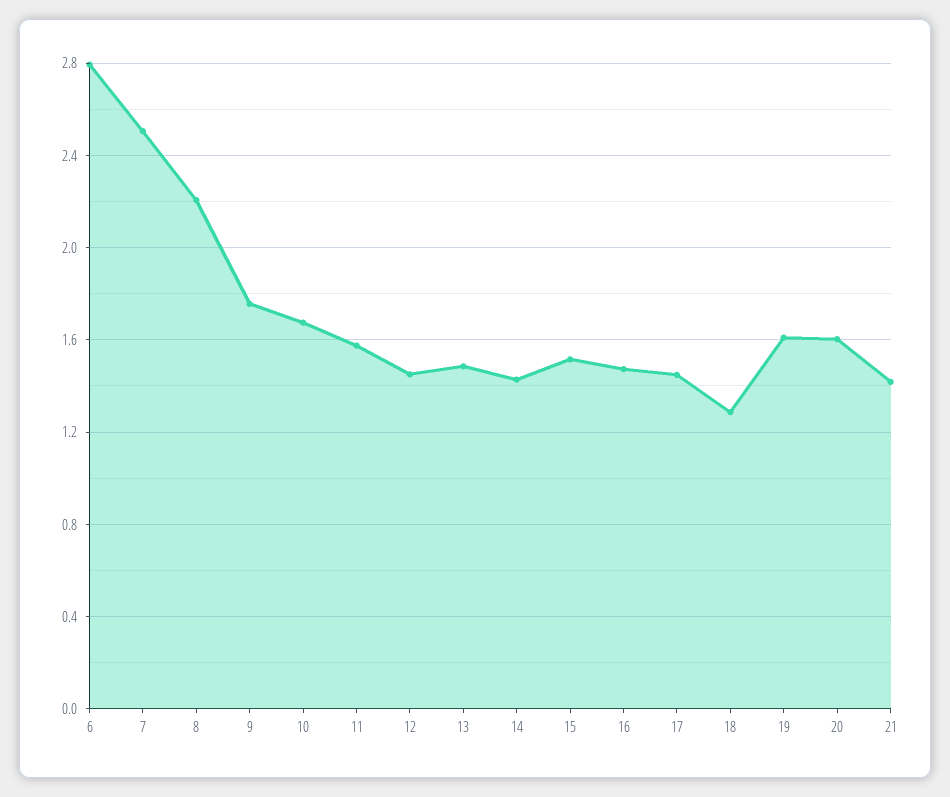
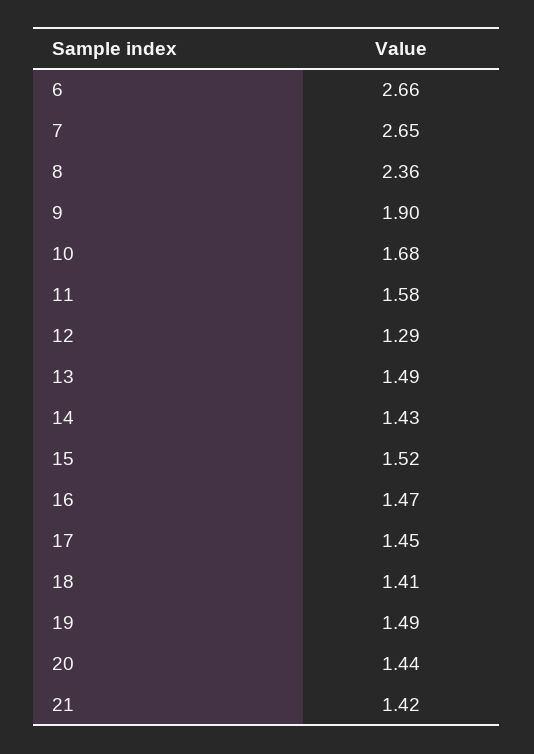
  {
-   "6": 2.8,
+   "6": 2.66,
-   "7": 2.5,
+   "7": 2.65,
-   "8": 2.2,
+   "8": 2.36,
-   "9": 1.75,
+   "9": 1.9,
    "10": 1.68,
    "11": 1.58,
-   "12": 1.45,
+   "12": 1.29,
    "13": 1.49,
    "14": 1.43,
    "15": 1.52,
    "16": 1.47,
    "17": 1.45,
-   "18": 1.3,
+   "18": 1.41,
-   "19": 1.6,
+   "19": 1.49,
-   "20": 1.6,
+   "20": 1.44,
    "21": 1.42
  }

